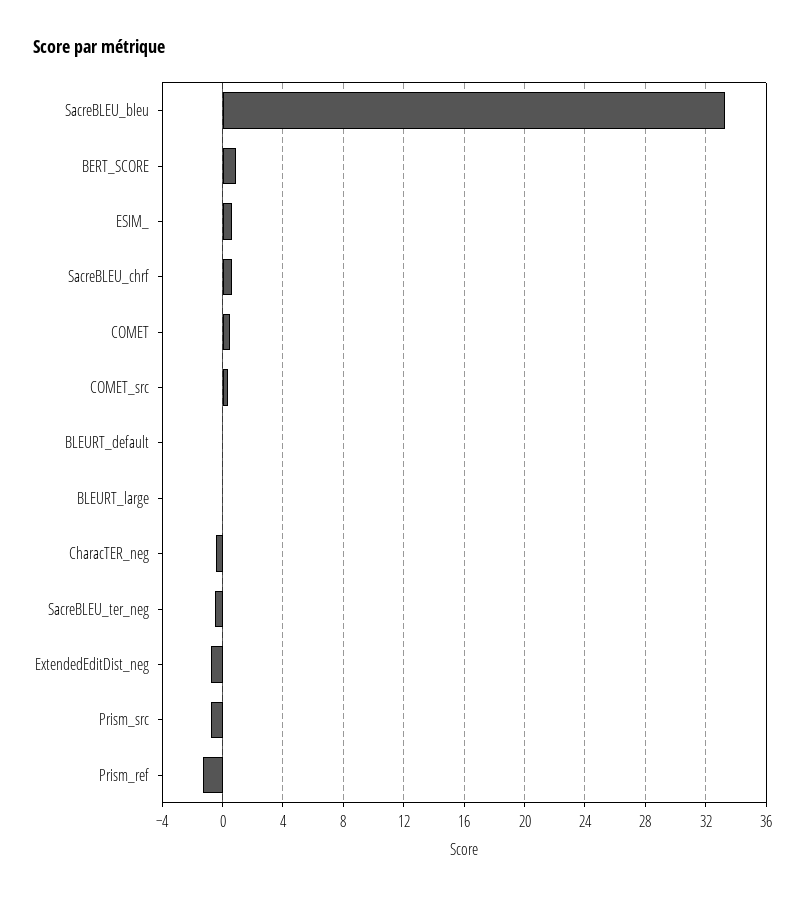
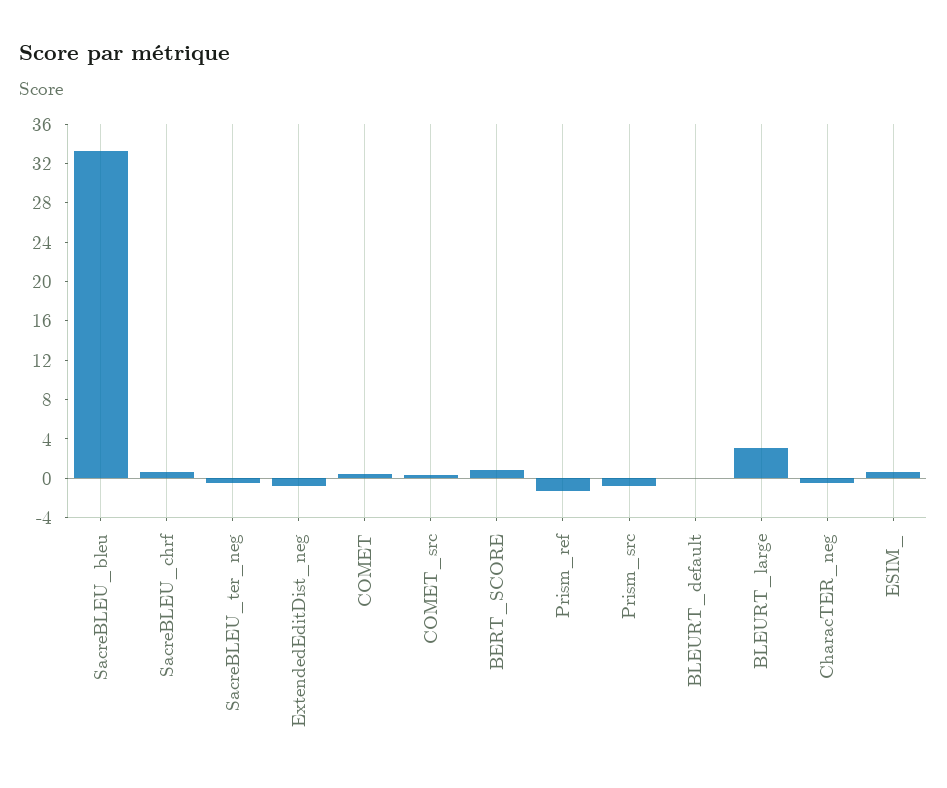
  {
    "SacreBLEU_bleu": 33.5,
    "BERT_SCORE": 1,
    "ESIM_": 0.5,
    "SacreBLEU_chrf": 0.5,
    "COMET": 0.5,
    "COMET_src": 0.5,
    "BLEURT_default": 0,
-   "BLEURT_large": 0,
+   "BLEURT_large": 3,
    "CharacTER_neg": -0.5,
    "SacreBLEU_ter_neg": -0.5,
    "ExtendedEditDist_neg": -0.5,
    "Prism_src": -0.5,
    "Prism_ref": -1.5
  }

